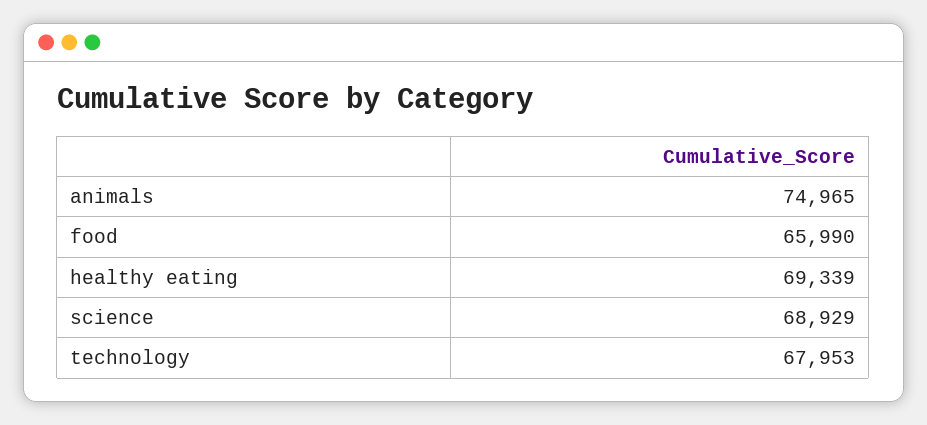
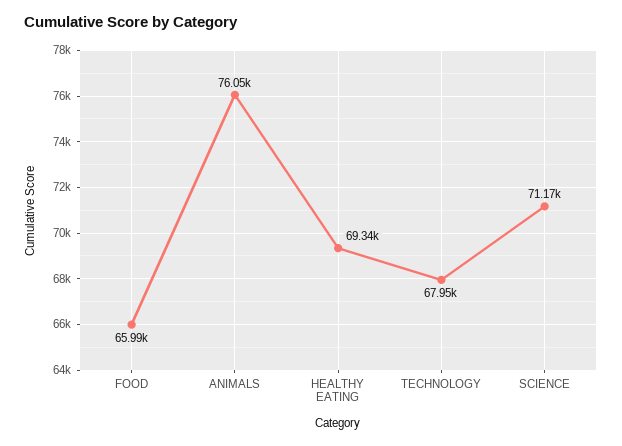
  {
-   "animals": 74965,
+   "animals": 76050,
    "food": 65990,
    "healthy eating": 69339,
-   "science": 68929,
+   "science": 71170,
    "technology": 67953
  }

